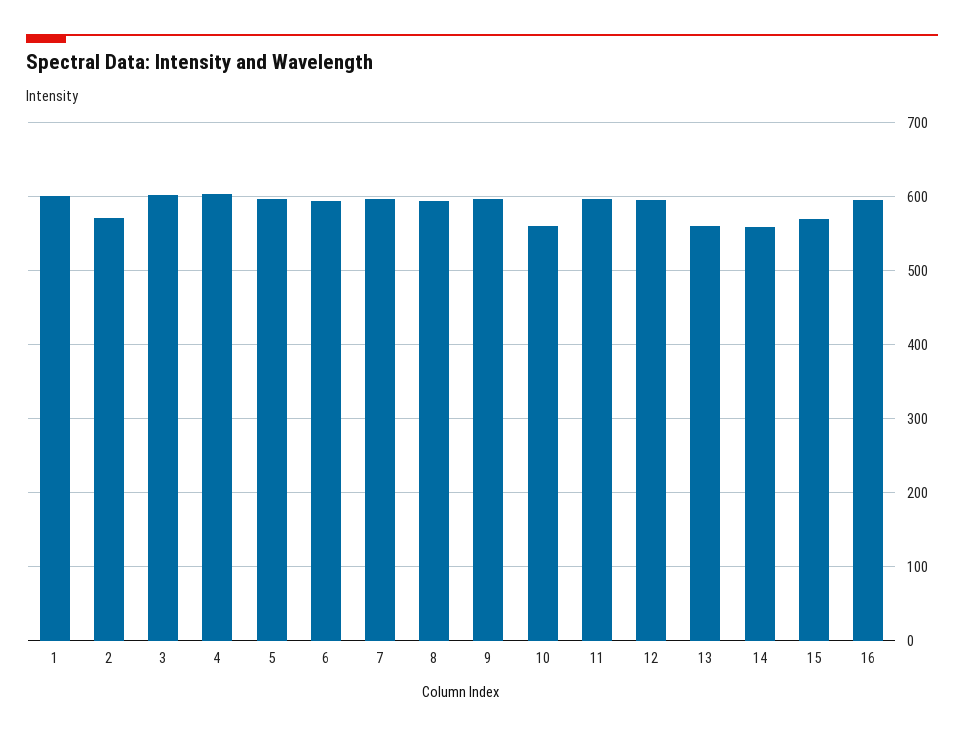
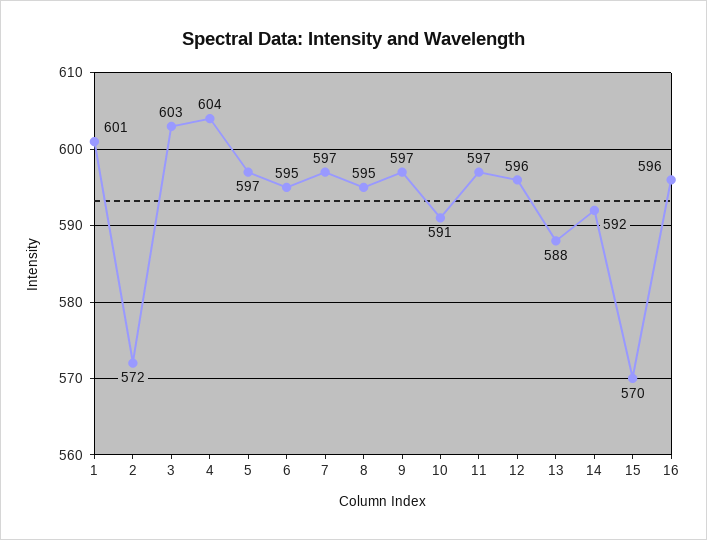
  {
    "1": 601,
    "2": 572,
    "3": 603,
    "4": 604,
    "5": 597,
    "6": 595,
    "7": 597,
    "8": 595,
    "9": 597,
-   "10": 560,
+   "10": 591,
    "11": 597,
    "12": 596,
-   "13": 560,
+   "13": 588,
-   "14": 560,
+   "14": 592,
    "15": 570,
    "16": 596
  }

